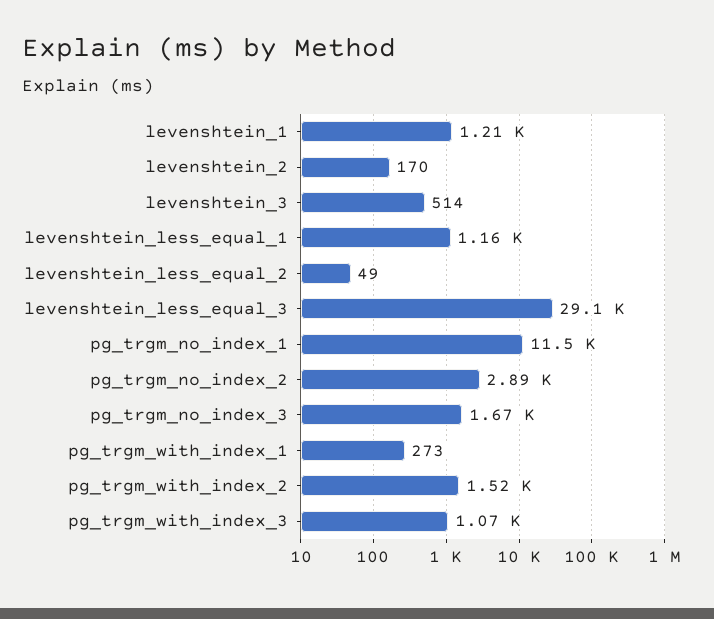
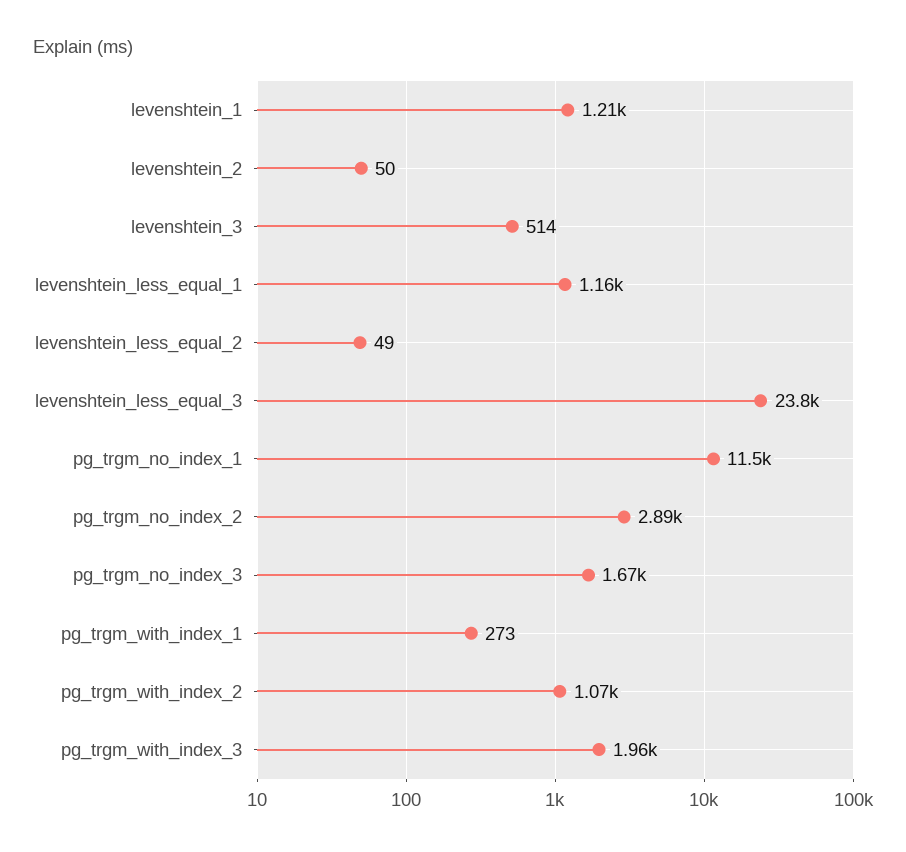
  {
    "levenshtein_1": 1210,
-   "levenshtein_2": 170,
+   "levenshtein_2": 50,
    "levenshtein_3": 514,
    "levenshtein_less_equal_1": 1160,
    "levenshtein_less_equal_2": 49,
-   "levenshtein_less_equal_3": 29100,
+   "levenshtein_less_equal_3": 23800,
    "pg_trgm_no_index_1": 11500,
    "pg_trgm_no_index_2": 2890,
    "pg_trgm_no_index_3": 1670,
    "pg_trgm_with_index_1": 273,
-   "pg_trgm_with_index_2": 1520,
+   "pg_trgm_with_index_2": 1070,
-   "pg_trgm_with_index_3": 1070
+   "pg_trgm_with_index_3": 1960
  }

